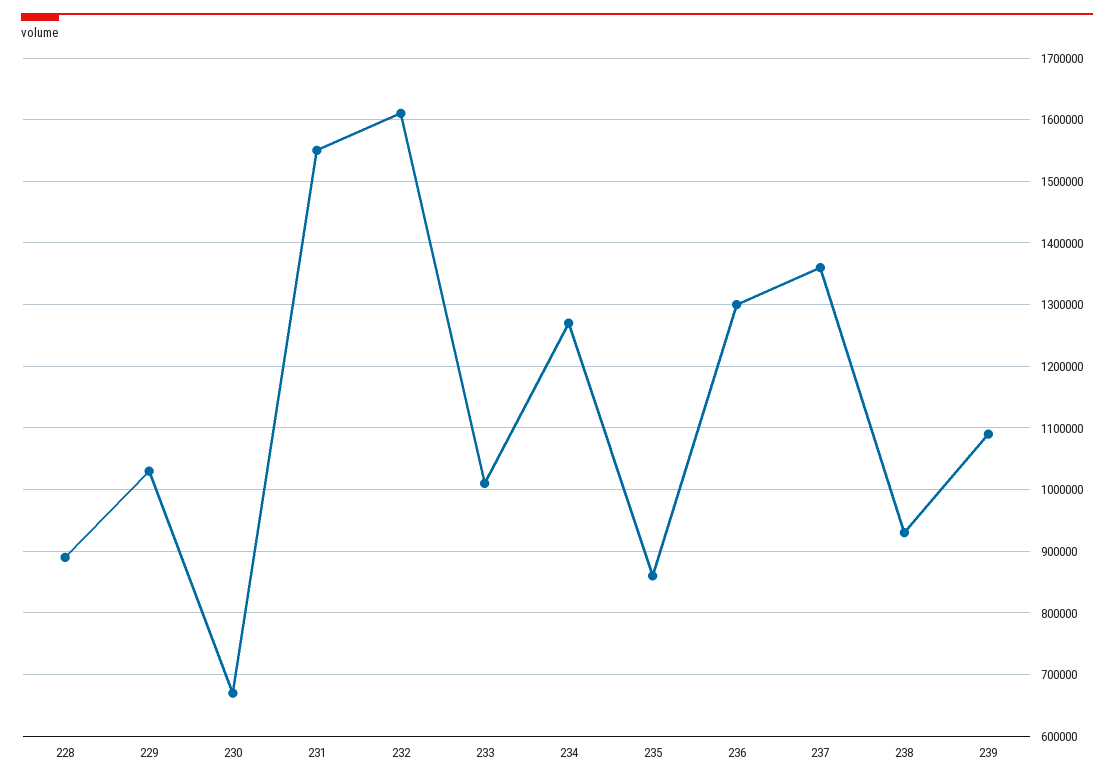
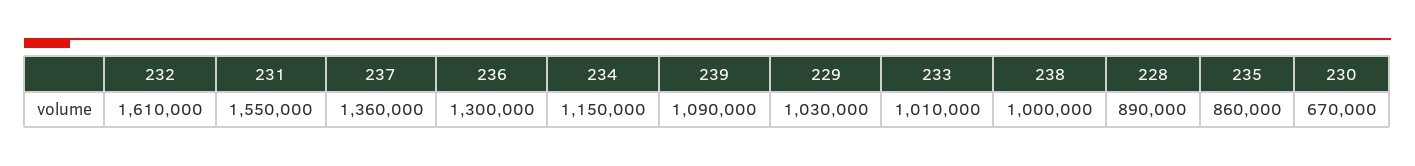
  {
    "228": 890000,
    "229": 1030000,
    "230": 670000,
    "231": 1550000,
    "232": 1610000,
    "233": 1010000,
-   "234": 1270000,
+   "234": 1150000,
    "235": 860000,
    "236": 1300000,
    "237": 1360000,
-   "238": 930000,
+   "238": 1000000,
    "239": 1090000
  }

